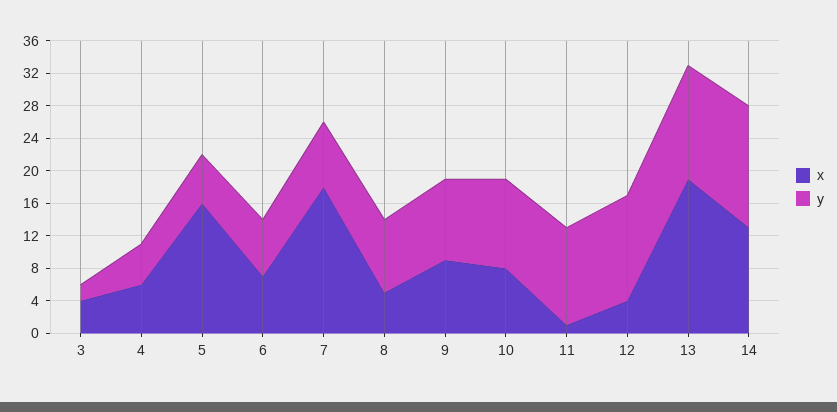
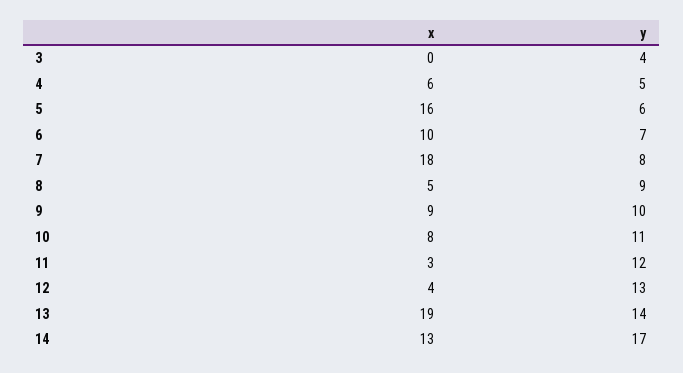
  {
    "x": {
-     "3": 4,
+     "3": 0,
      "4": 6,
      "5": 16,
-     "6": 7,
+     "6": 10,
      "7": 18,
      "8": 5,
      "9": 9,
      "10": 8,
-     "11": 1,
+     "11": 3,
      "12": 4,
      "13": 19,
      "14": 13
    },
    "y": {
-     "3": 2,
+     "3": 4,
      "4": 5,
      "5": 6,
      "6": 7,
      "7": 8,
      "8": 9,
      "9": 10,
      "10": 11,
      "11": 12,
      "12": 13,
      "13": 14,
-     "14": 15
+     "14": 17
    }
  }

